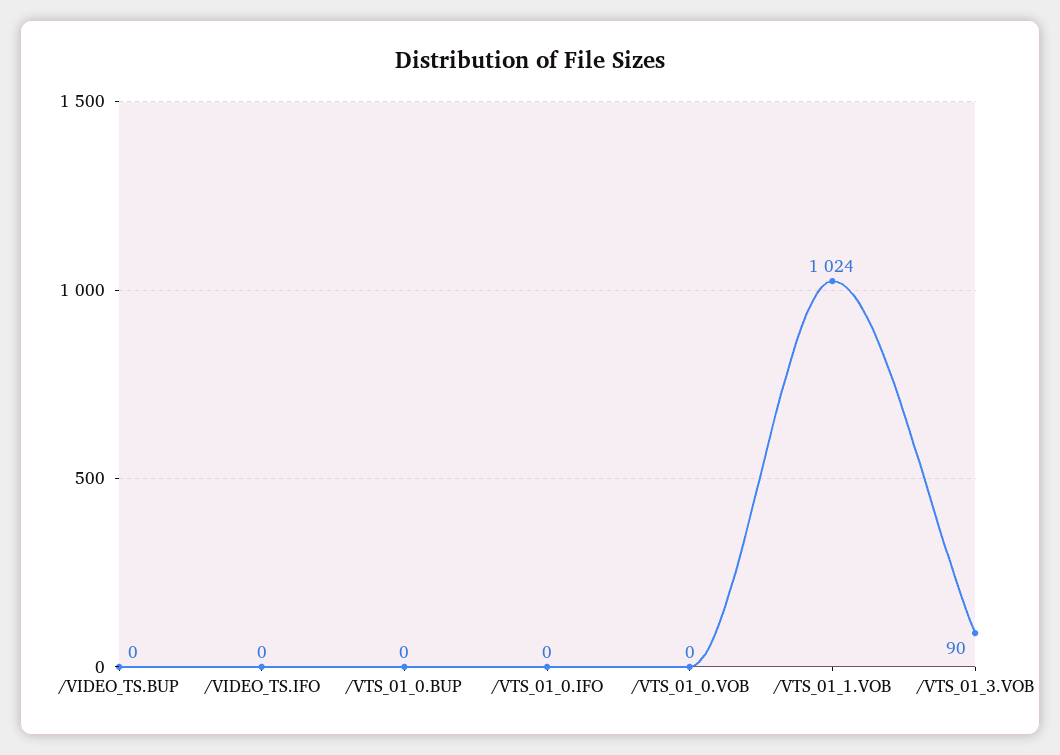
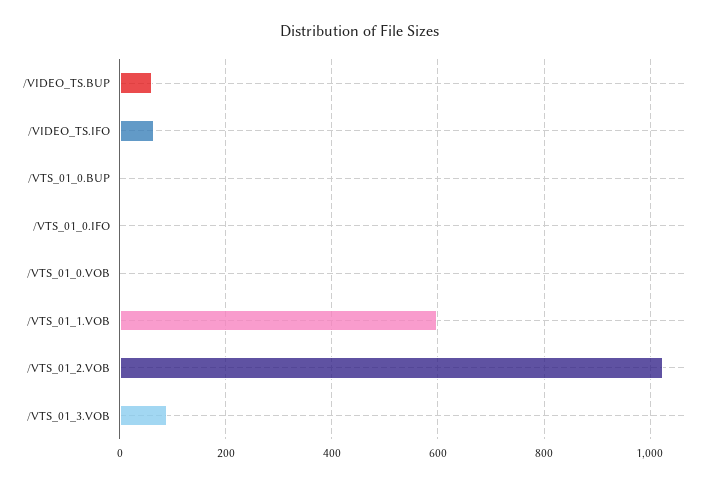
  {
-   "/VIDEO_TS.BUP": 0,
+   "/VIDEO_TS.BUP": 60,
-   "/VIDEO_TS.IFO": 0,
+   "/VIDEO_TS.IFO": 60,
    "/VTS_01_0.BUP": 0,
    "/VTS_01_0.IFO": 0,
    "/VTS_01_0.VOB": 0,
-   "/VTS_01_1.VOB": 1024,
+   "/VTS_01_1.VOB": 600,
-   "/VTS_01_3.VOB": 90
+   "/VTS_01_3.VOB": 90,
+   "/VTS_01_2.VOB": 1020
  }

